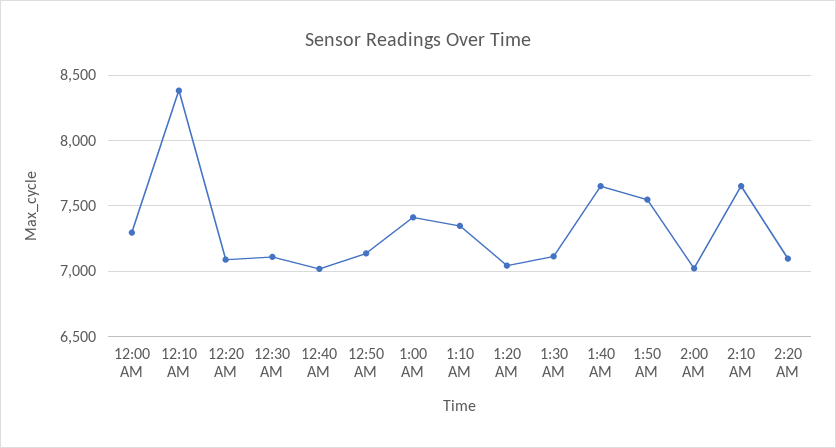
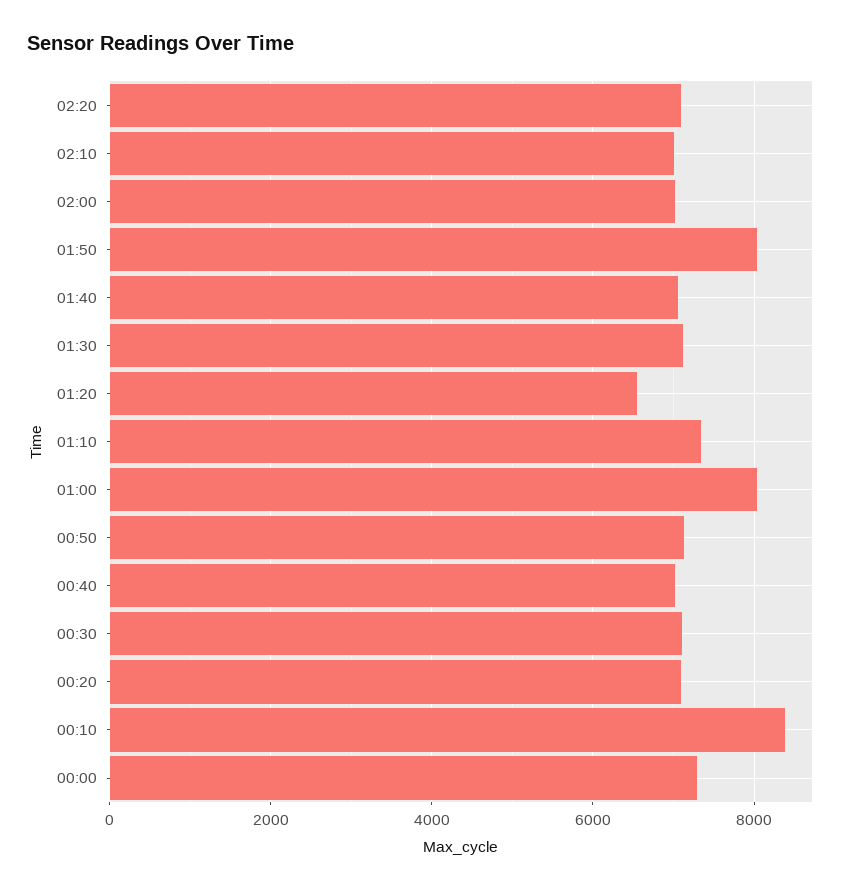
  {
    "12:00 AM": 7300,
    "12:10 AM": 8400,
    "12:20 AM": 7100,
    "12:30 AM": 7100,
    "12:40 AM": 7000,
    "12:50 AM": 7150,
-   "1:00 AM": 7400,
+   "1:00 AM": 8000,
    "1:10 AM": 7350,
-   "1:20 AM": 7050,
+   "1:20 AM": 6600,
    "1:30 AM": 7100,
-   "1:40 AM": 7650,
+   "1:40 AM": 7000,
-   "1:50 AM": 7550,
+   "1:50 AM": 8000,
    "2:00 AM": 7000,
-   "2:10 AM": 7650,
+   "2:10 AM": 7000,
    "2:20 AM": 7100
  }

